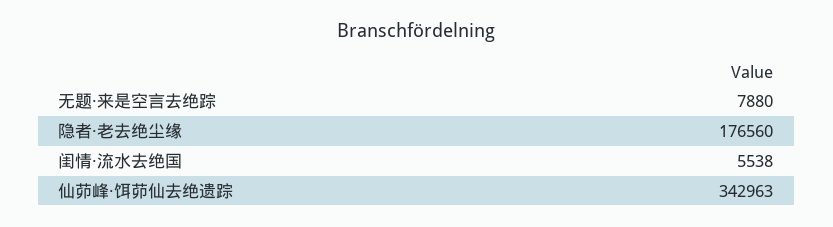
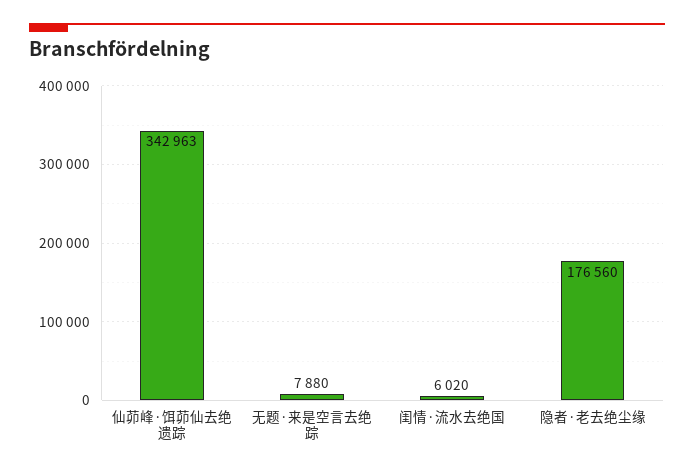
  {
    "无题·来是空言去绝踪": 7880,
    "隐者·老去绝尘缘": 176560,
-   "闺情·流水去绝国": 5538,
+   "闺情·流水去绝国": 6020,
    "仙茆峰·饵茆仙去绝遗踪": 342963
  }

